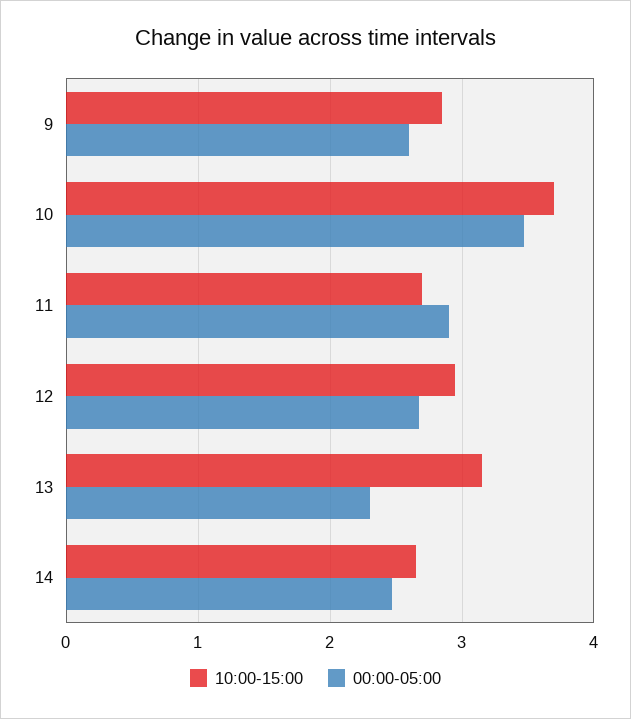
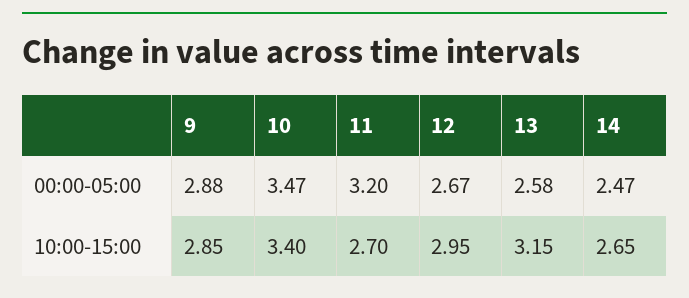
  {
    "10:00-15:00": {
      "9": 2.85,
-     "10": 3.7,
+     "10": 3.4,
      "11": 2.7,
      "12": 2.95,
      "13": 3.15,
      "14": 2.65
    },
    "00:00-05:00": {
-     "9": 2.6,
+     "9": 2.88,
      "10": 3.47,
-     "11": 2.9,
+     "11": 3.2,
      "12": 2.67,
-     "13": 2.3,
+     "13": 2.58,
      "14": 2.47
    }
  }

